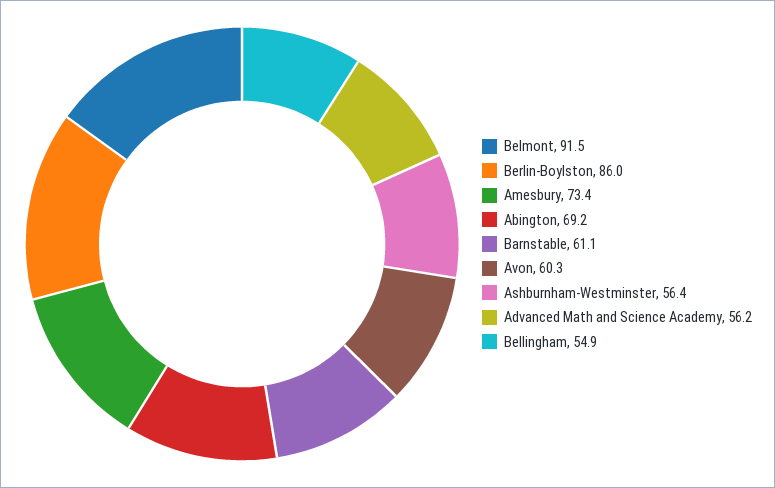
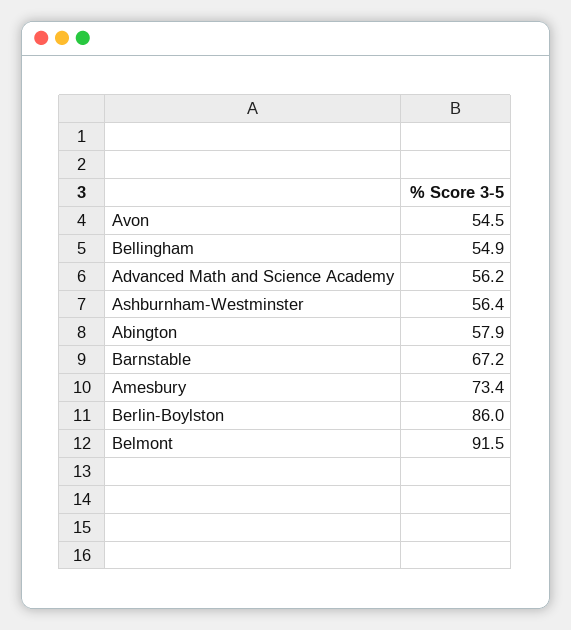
  {
    "Belmont": 91.5,
    "Berlin-Boylston": 86,
    "Amesbury": 73.4,
-   "Abington": 69.2,
+   "Abington": 57.9,
-   "Barnstable": 61.1,
+   "Barnstable": 67.2,
-   "Avon": 60.3,
+   "Avon": 54.5,
    "Ashburnham-Westminster": 56.4,
    "Advanced Math and Science Academy": 56.2,
    "Bellingham": 54.9
  }

